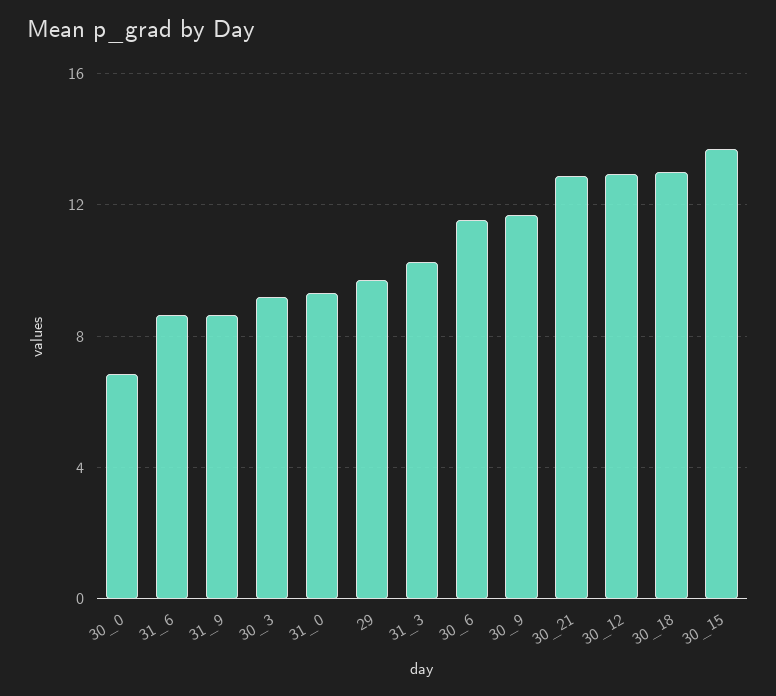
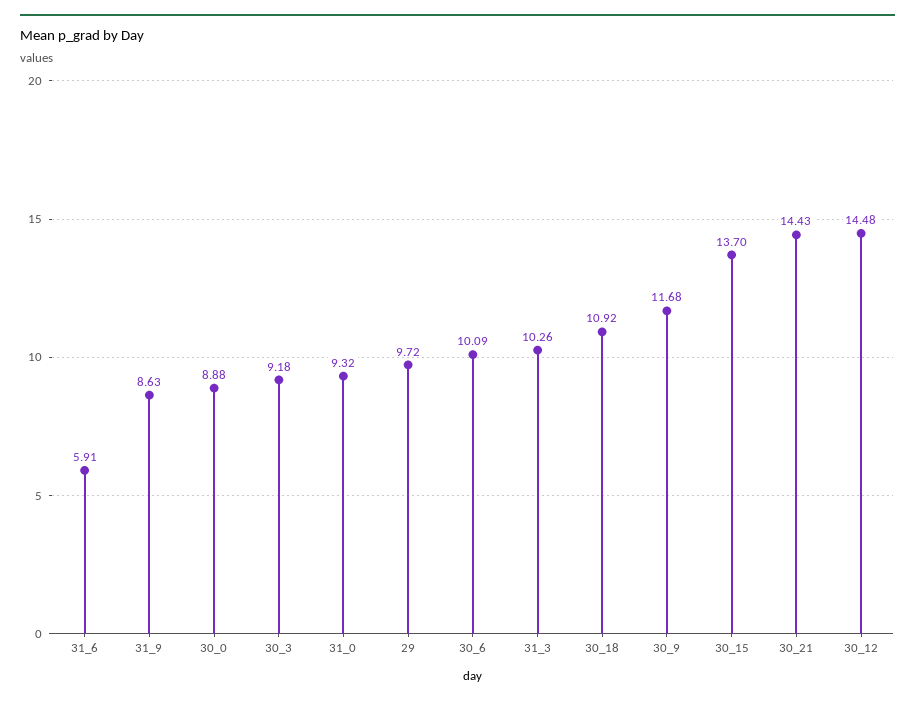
  {
-   "30_0": 7,
+   "30_0": 8.88,
-   "31_6": 8.5,
+   "31_6": 5.91,
    "31_9": 8.63,
    "30_3": 9.18,
    "31_0": 9.32,
    "29": 9.72,
    "31_3": 10.26,
-   "30_6": 11.5,
+   "30_6": 10.09,
    "30_9": 11.68,
-   "30_21": 13,
+   "30_21": 14.43,
-   "30_12": 13,
+   "30_12": 14.48,
-   "30_18": 13,
+   "30_18": 10.92,
    "30_15": 13.7
  }

